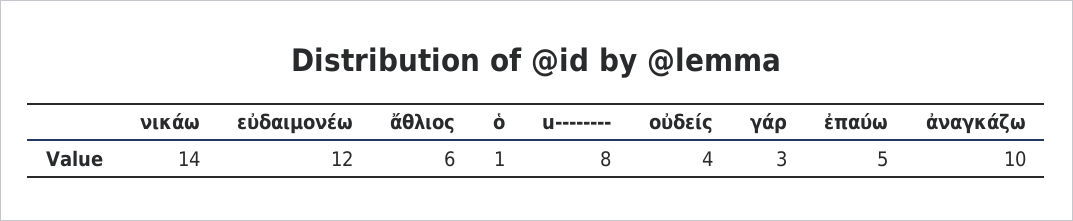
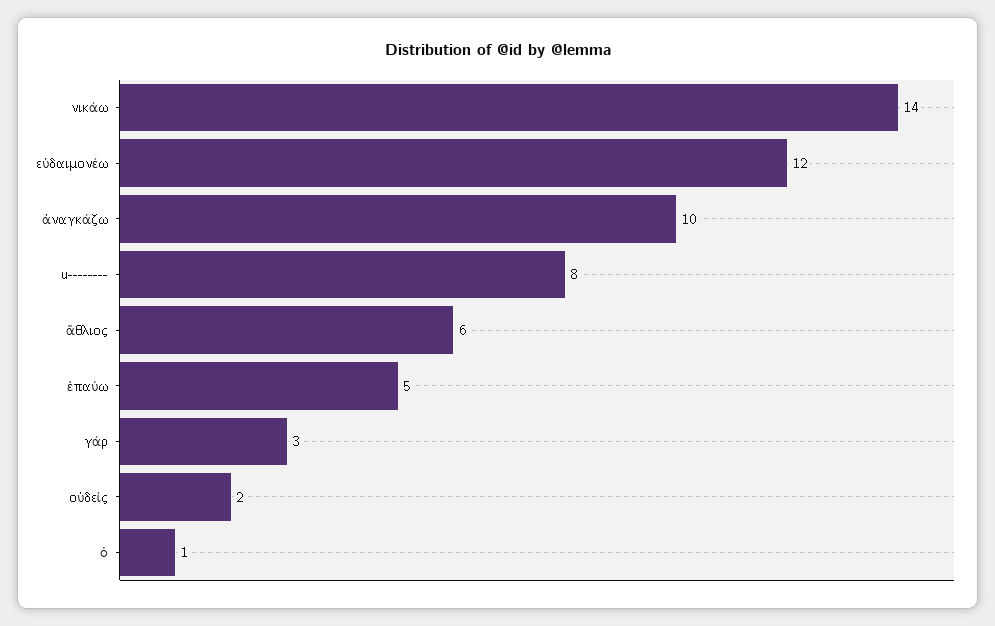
  {
    "νικάω": 14,
    "εὐδαιμονέω": 12,
    "ἄθλιος": 6,
    "ὁ": 1,
    "u--------": 8,
-   "οὐδείς": 4,
+   "οὐδείς": 2,
    "γάρ": 3,
    "ἐπαύω": 5,
    "ἀναγκάζω": 10
  }

